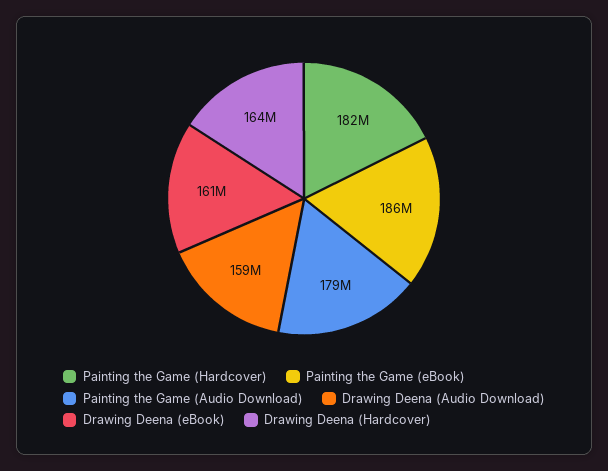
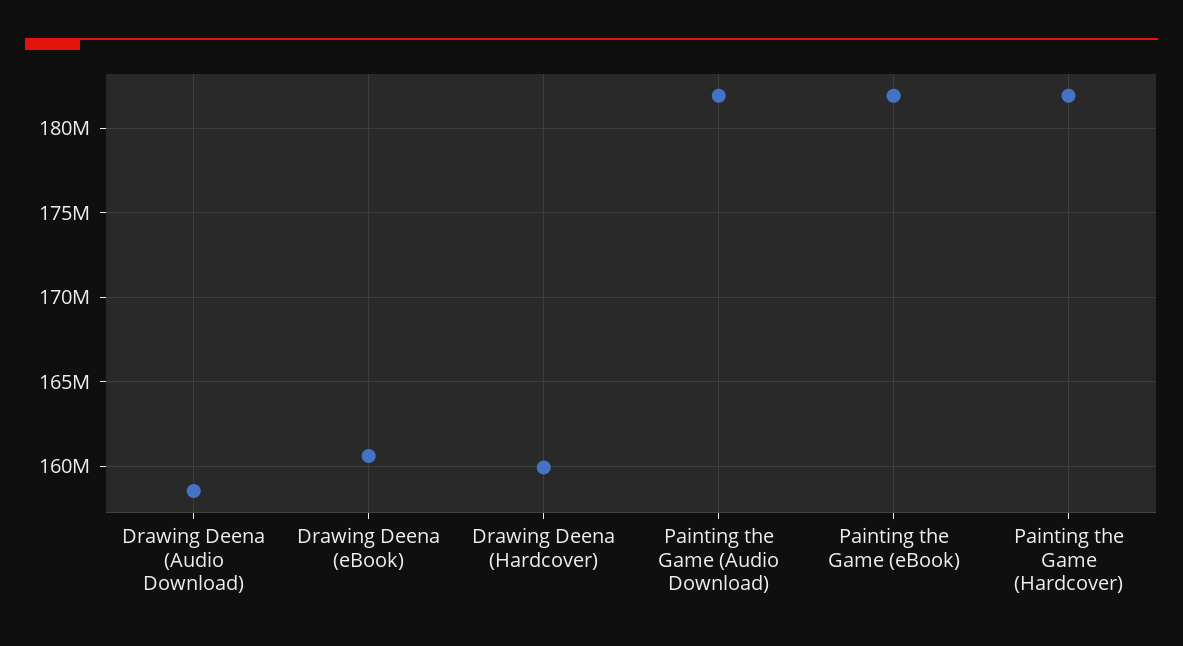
  {
    "Painting the Game (Hardcover)": 182000000,
-   "Painting the Game (eBook)": 186000000,
+   "Painting the Game (eBook)": 182000000,
-   "Painting the Game (Audio Download)": 179000000,
+   "Painting the Game (Audio Download)": 182000000,
    "Drawing Deena (Audio Download)": 159000000,
    "Drawing Deena (eBook)": 161000000,
-   "Drawing Deena (Hardcover)": 164000000
+   "Drawing Deena (Hardcover)": 160000000
  }

